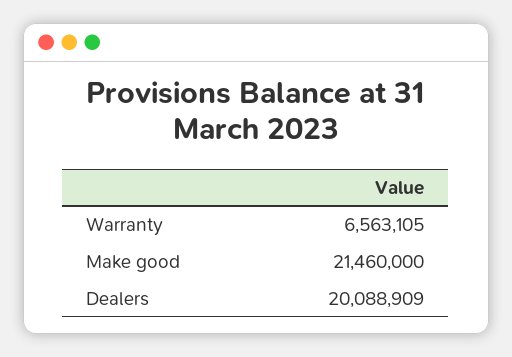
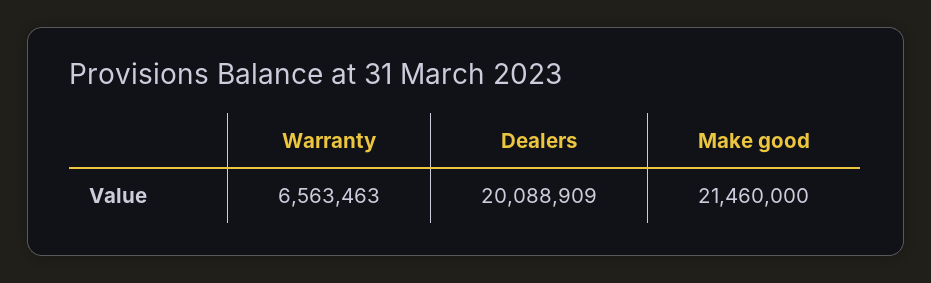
  {
-   "Warranty": 6563105,
+   "Warranty": 6563463,
    "Make good": 21460000,
    "Dealers": 20088909
  }

